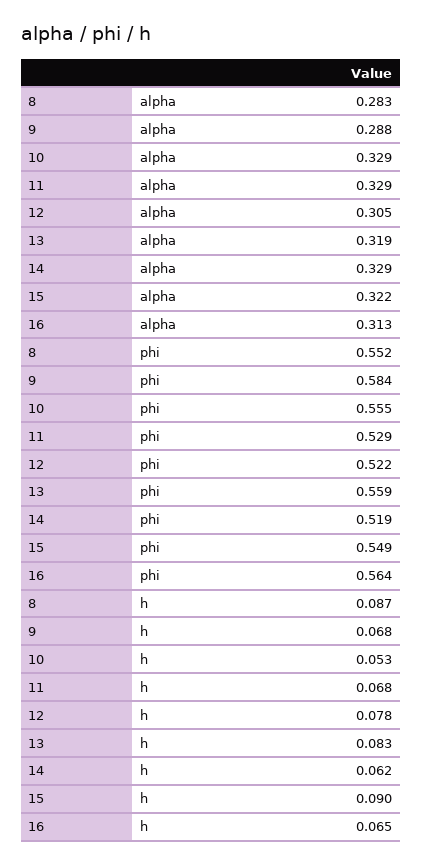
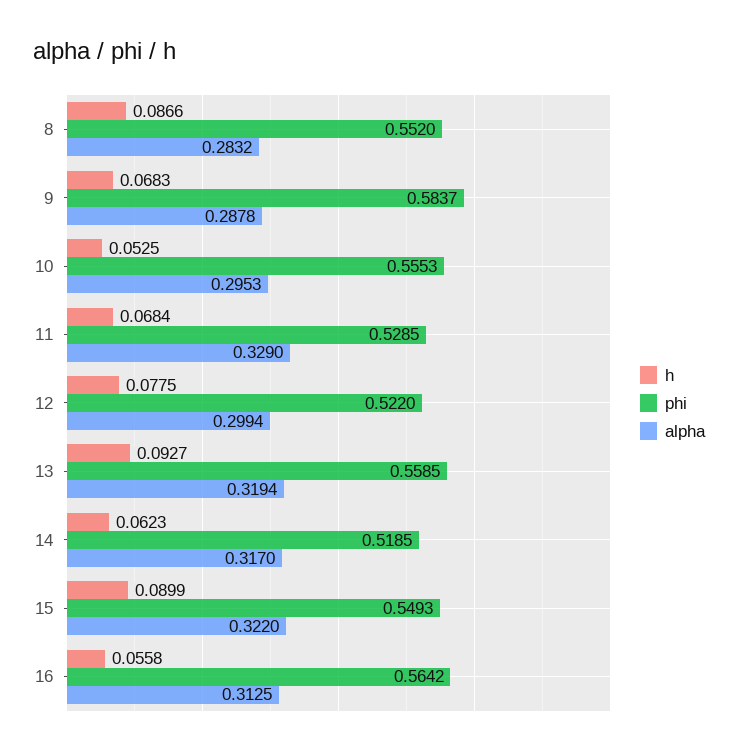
  {
    "alpha": {
      "8": 0.2832,
      "9": 0.2878,
-     "10": 0.329,
+     "10": 0.2953,
      "11": 0.329,
-     "12": 0.305,
+     "12": 0.2994,
      "13": 0.3194,
-     "14": 0.329,
+     "14": 0.317,
      "15": 0.322,
      "16": 0.3125
    },
    "phi": {
      "8": 0.552,
      "9": 0.5837,
      "10": 0.5553,
      "11": 0.5285,
      "12": 0.522,
      "13": 0.5585,
      "14": 0.5185,
      "15": 0.5493,
      "16": 0.5642
    },
    "h": {
      "8": 0.0866,
      "9": 0.0683,
      "10": 0.0525,
      "11": 0.0684,
      "12": 0.0775,
-     "13": 0.083,
+     "13": 0.0927,
      "14": 0.0623,
      "15": 0.0899,
-     "16": 0.065
+     "16": 0.0558
    }
  }

